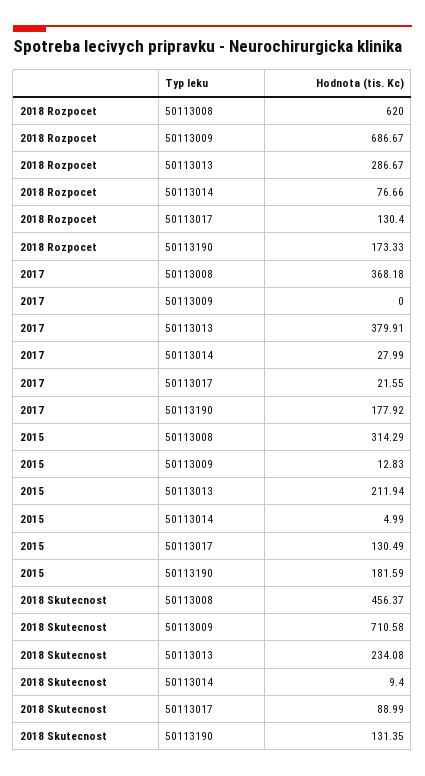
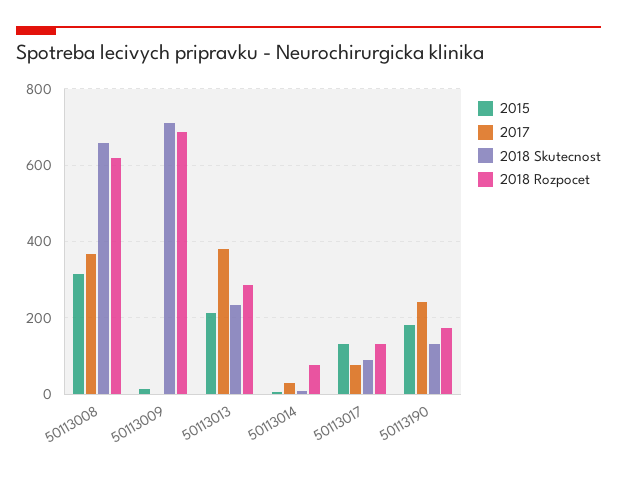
  {
    "2018 Rozpocet": {
      "50113008": 620,
      "50113009": 686.67,
      "50113013": 286.67,
      "50113014": 76.66,
      "50113017": 130.4,
      "50113190": 173.33
    },
    "2017": {
      "50113008": 368.18,
      "50113009": 0,
      "50113013": 379.91,
      "50113014": 27.99,
-     "50113017": 21.55,
+     "50113017": 80,
-     "50113190": 177.92
+     "50113190": 240
    },
    "2015": {
      "50113008": 314.29,
      "50113009": 12.83,
      "50113013": 211.94,
      "50113014": 4.99,
      "50113017": 130.49,
      "50113190": 181.59
    },
    "2018 Skutecnost": {
-     "50113008": 456.37,
+     "50113008": 660,
      "50113009": 710.58,
      "50113013": 234.08,
      "50113014": 9.4,
      "50113017": 88.99,
      "50113190": 131.35
    }
  }

